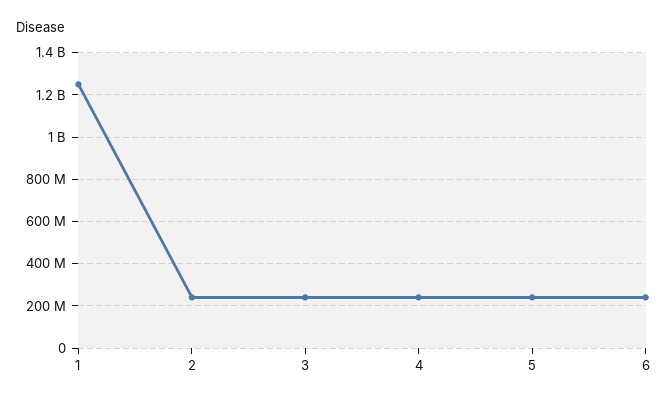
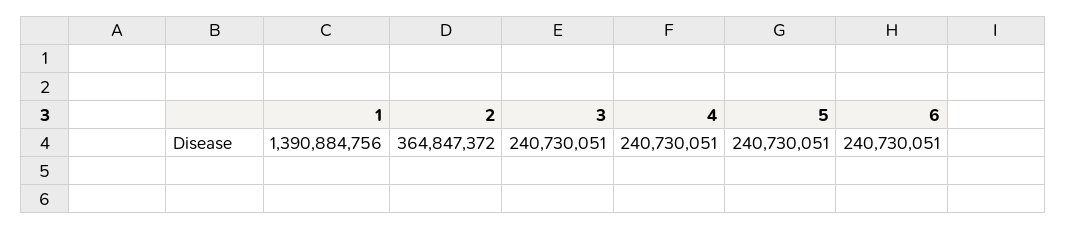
  {
-   "1": 1250000000,
+   "1": 1390884756,
-   "2": 250000000,
+   "2": 364847372,
    "3": 240730051,
    "4": 240730051,
    "5": 240730051,
    "6": 240730051
  }

